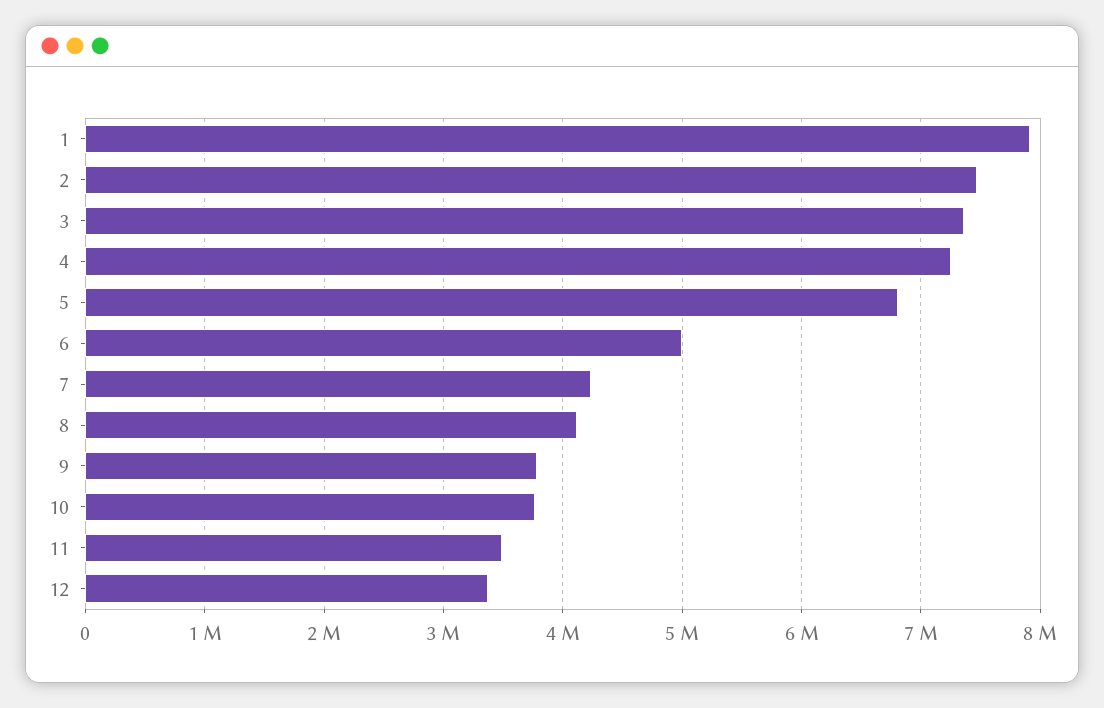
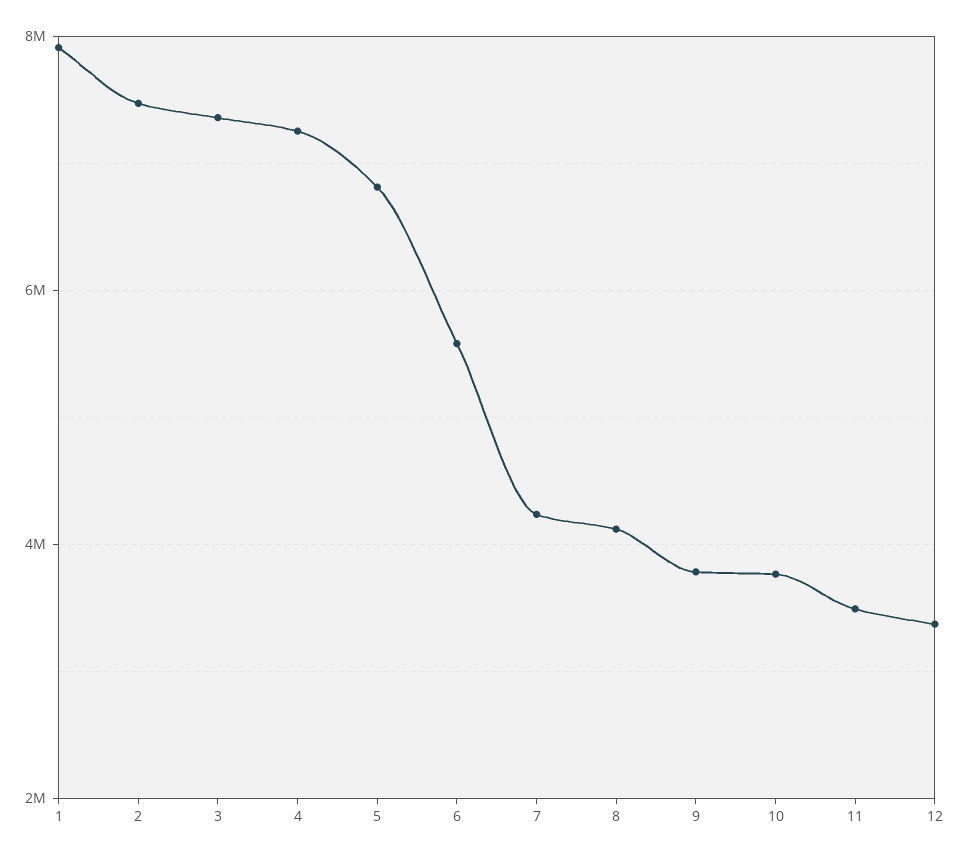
  {
    "1": 7900000,
    "2": 7500000,
    "3": 7400000,
    "4": 7300000,
    "5": 6800000,
-   "6": 5000000,
+   "6": 5600000,
    "7": 4200000,
    "8": 4100000,
    "9": 3800000,
    "10": 3800000,
    "11": 3500000,
    "12": 3400000
  }

